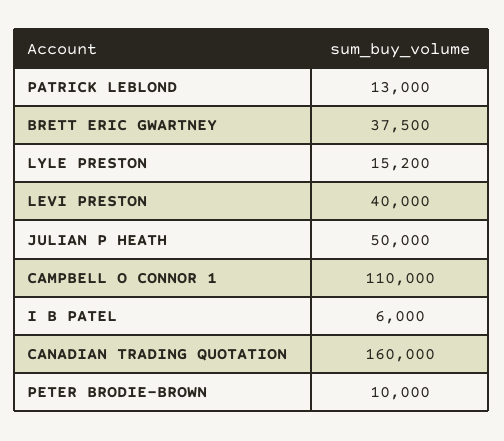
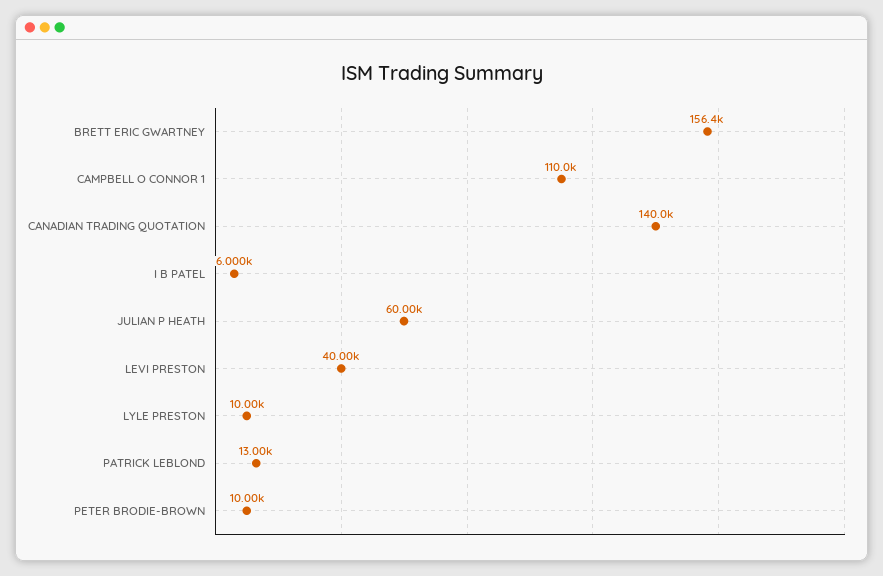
  {
    "PATRICK LEBLOND": 13000,
-   "BRETT ERIC GWARTNEY": 37500,
+   "BRETT ERIC GWARTNEY": 156400,
-   "LYLE PRESTON": 15200,
+   "LYLE PRESTON": 10000,
    "LEVI PRESTON": 40000,
-   "JULIAN P HEATH": 50000,
+   "JULIAN P HEATH": 60000,
    "CAMPBELL O CONNOR 1": 110000,
    "I B PATEL": 6000,
-   "CANADIAN TRADING QUOTATION": 160000,
+   "CANADIAN TRADING QUOTATION": 140000,
    "PETER BRODIE-BROWN": 10000
  }

